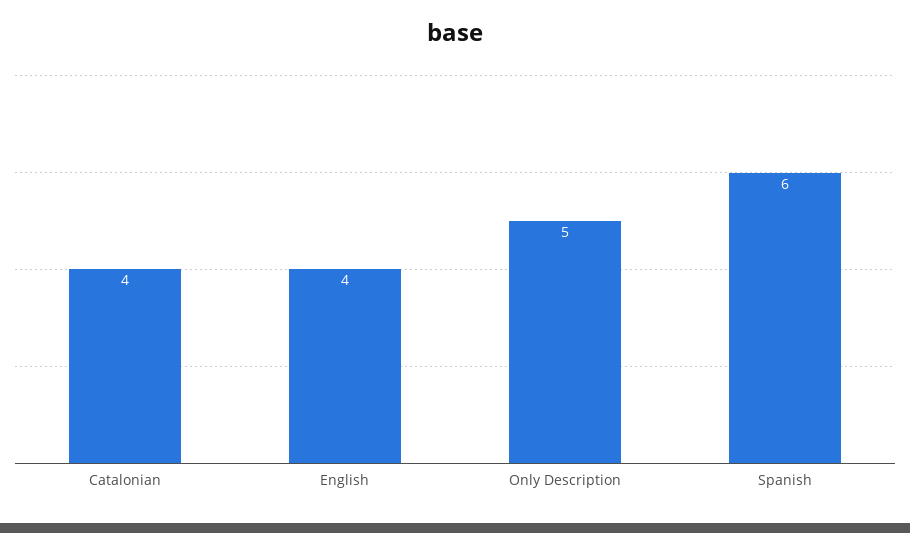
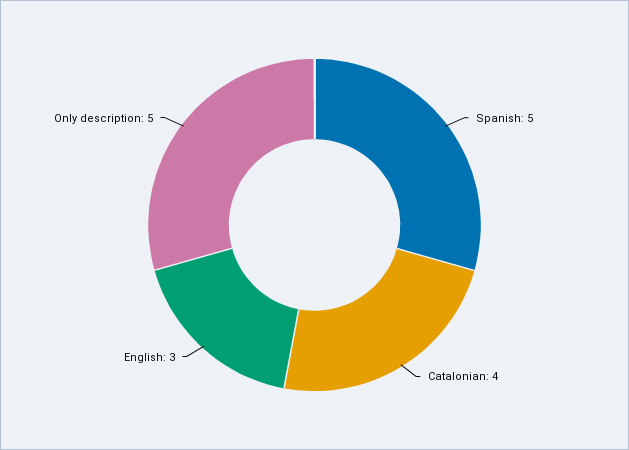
  {
    "Catalonian": 4,
-   "English": 4,
+   "English": 3,
    "Only Description": 5,
-   "Spanish": 6
+   "Spanish": 5
  }

